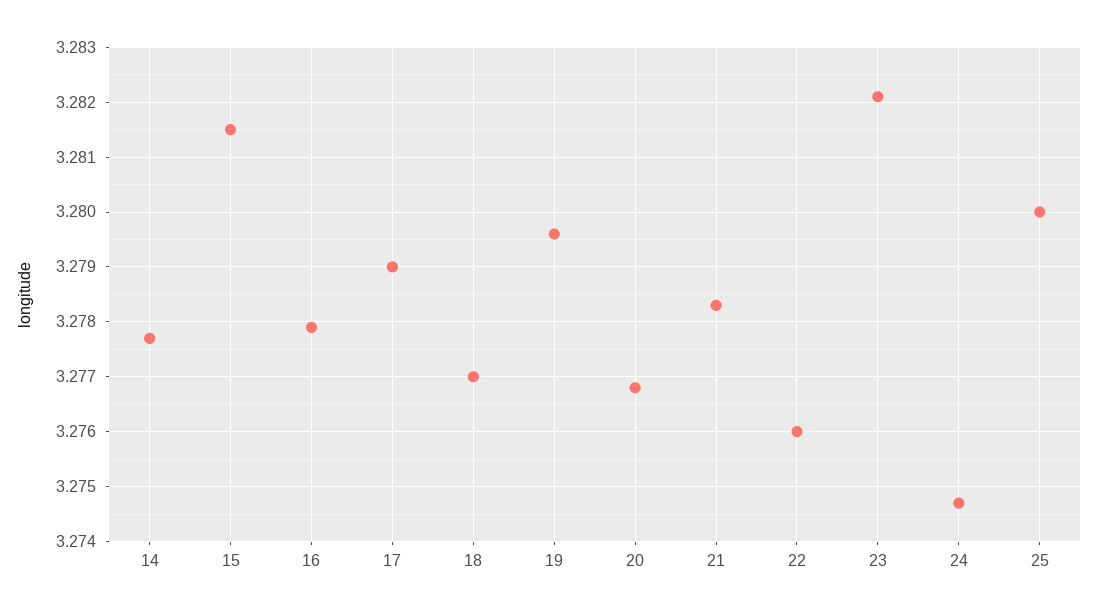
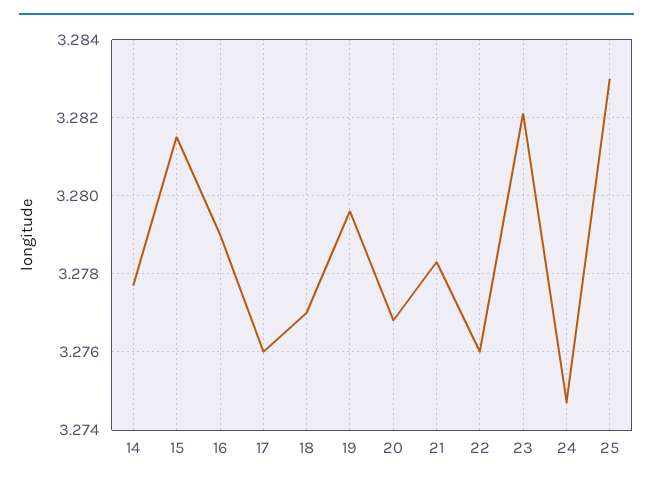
  {
    "14": 3.2775,
    "15": 3.2815,
-   "16": 3.278,
+   "16": 3.279,
-   "17": 3.279,
+   "17": 3.276,
    "18": 3.277,
    "19": 3.2795,
    "20": 3.277,
    "21": 3.2785,
    "22": 3.276,
    "23": 3.282,
    "24": 3.2745,
-   "25": 3.28
+   "25": 3.283
  }

